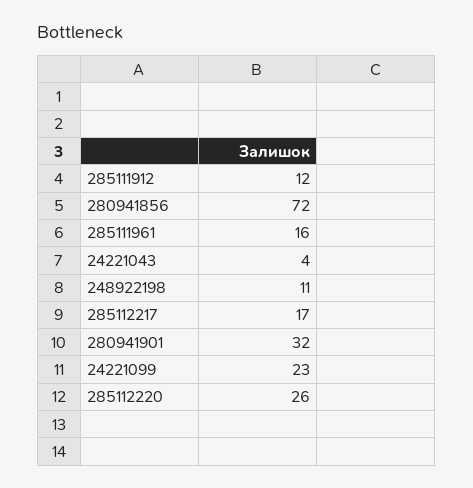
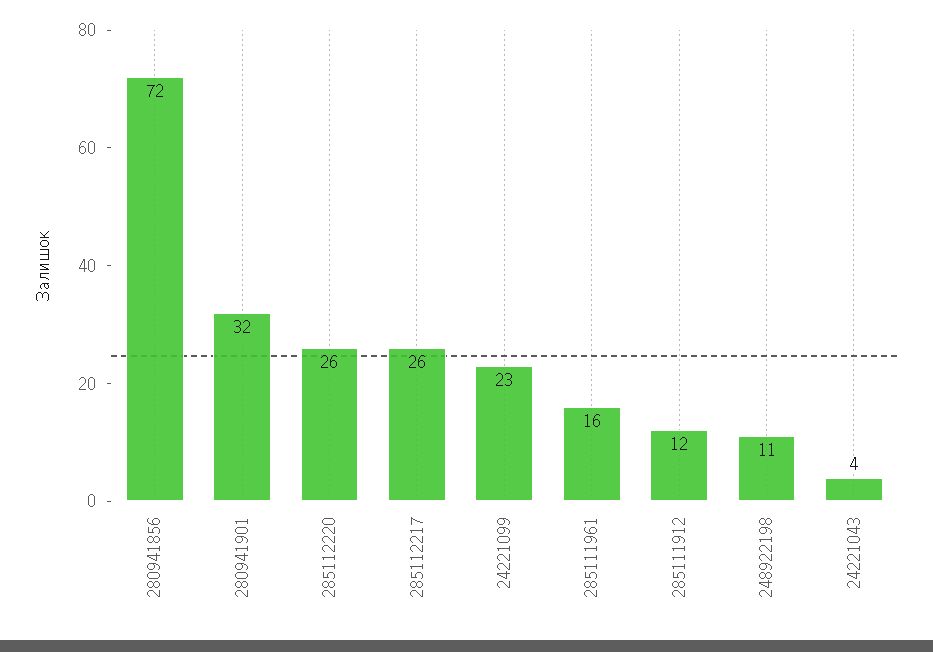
  {
    "285111912": 12,
    "280941856": 72,
    "285111961": 16,
    "24221043": 4,
    "248922198": 11,
-   "285112217": 17,
+   "285112217": 26,
    "280941901": 32,
    "24221099": 23,
    "285112220": 26
  }

